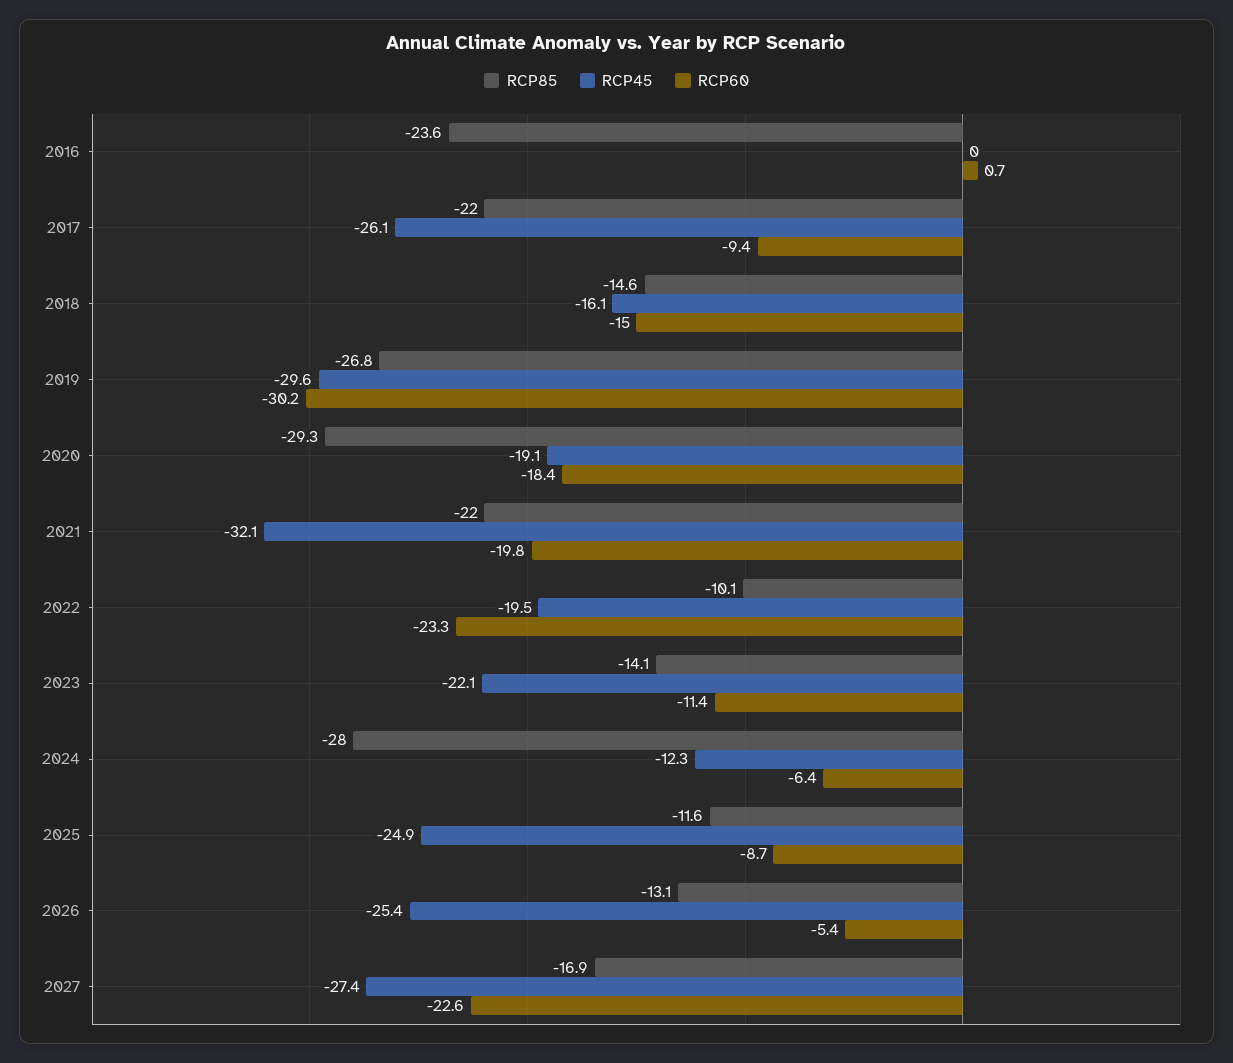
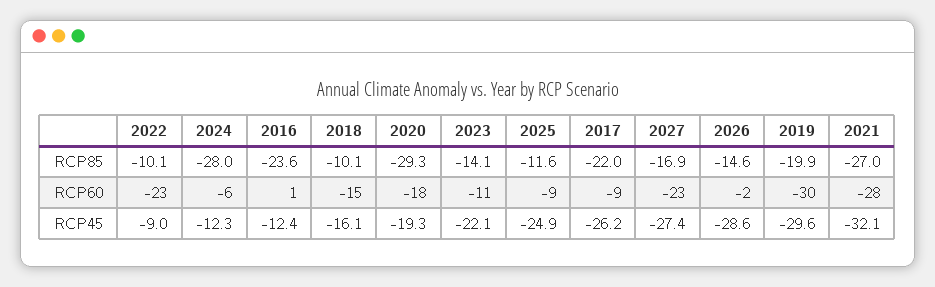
  {
    "RCP85": {
      "2016": -23.6,
      "2017": -22,
-     "2018": -14.6,
+     "2018": -10.1,
-     "2019": -26.8,
+     "2019": -19.9,
      "2020": -29.3,
-     "2021": -22,
+     "2021": -27,
      "2022": -10.1,
      "2023": -14.1,
      "2024": -28,
      "2025": -11.6,
-     "2026": -13.1,
+     "2026": -14.6,
      "2027": -16.9
    },
    "RCP45": {
-     "2016": 0,
+     "2016": -12.4,
-     "2017": -26.1,
+     "2017": -26.2,
      "2018": -16.1,
      "2019": -29.6,
-     "2020": -19.1,
+     "2020": -19.3,
      "2021": -32.1,
-     "2022": -19.5,
+     "2022": -9,
      "2023": -22.1,
      "2024": -12.3,
      "2025": -24.9,
-     "2026": -25.4,
+     "2026": -28.6,
      "2027": -27.4
    },
    "RCP60": {
      "2016": 0.7,
      "2017": -9.4,
      "2018": -15,
      "2019": -30.2,
      "2020": -18.4,
-     "2021": -19.8,
+     "2021": -28,
      "2022": -23.3,
      "2023": -11.4,
      "2024": -6.4,
      "2025": -8.7,
-     "2026": -5.4,
+     "2026": -2,
      "2027": -22.6
    }
  }

